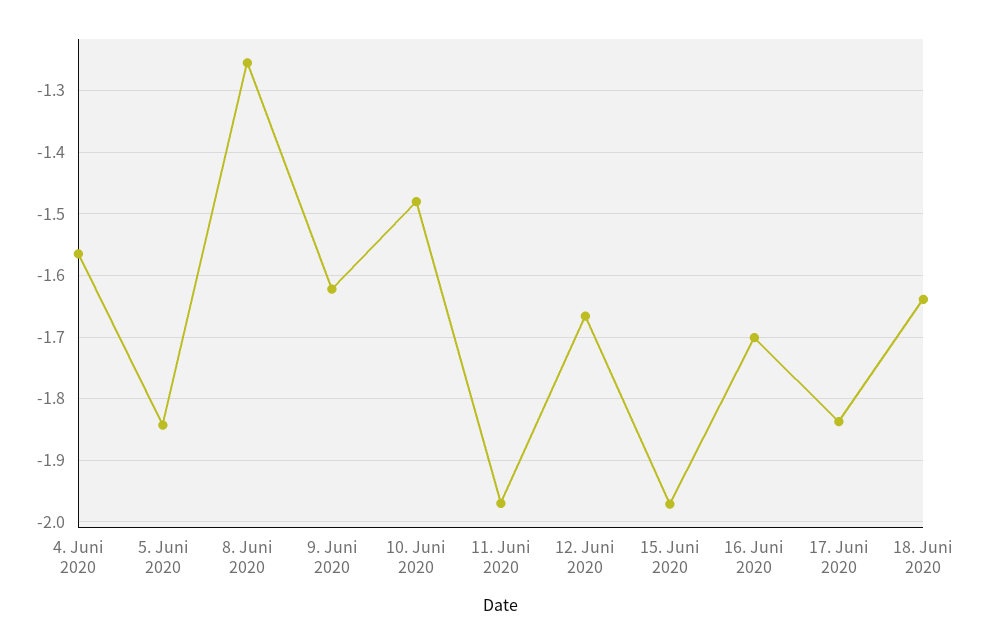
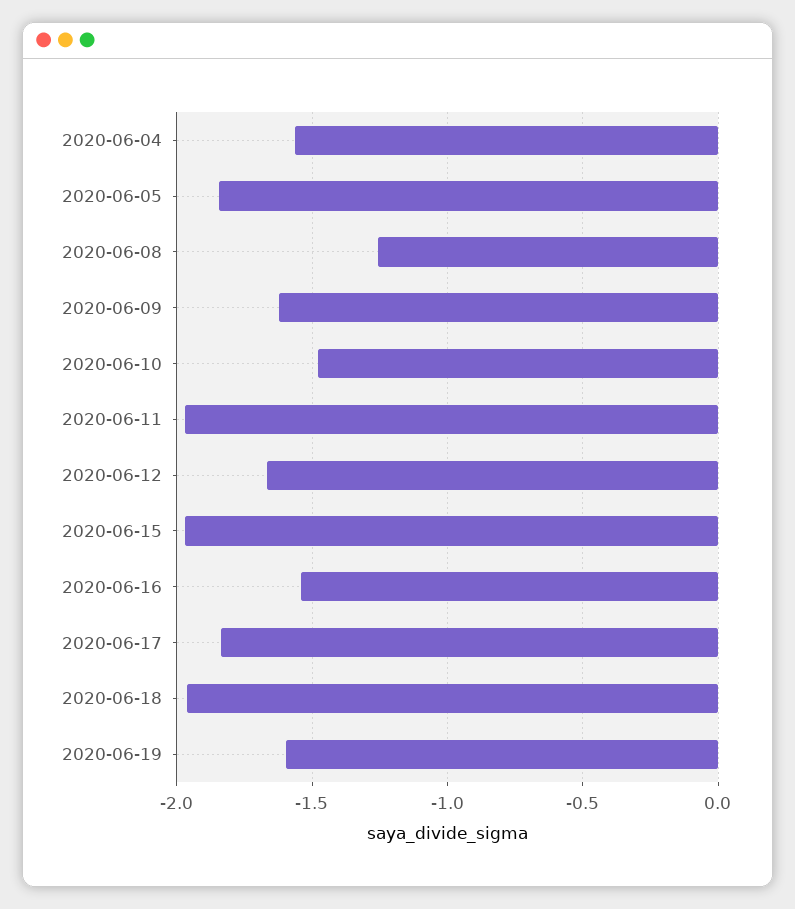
  {
    "4. Juni 2020": -1.57,
    "5. Juni 2020": -1.84,
    "8. Juni 2020": -1.26,
    "9. Juni 2020": -1.62,
    "10. Juni 2020": -1.48,
    "11. Juni 2020": -1.97,
    "12. Juni 2020": -1.67,
    "15. Juni 2020": -1.97,
-   "16. Juni 2020": -1.7,
+   "16. Juni 2020": -1.55,
    "17. Juni 2020": -1.84,
-   "18. Juni 2020": -1.64
+   "18. Juni 2020": -1.95,
+   "2020-06-19": -1.6
  }

